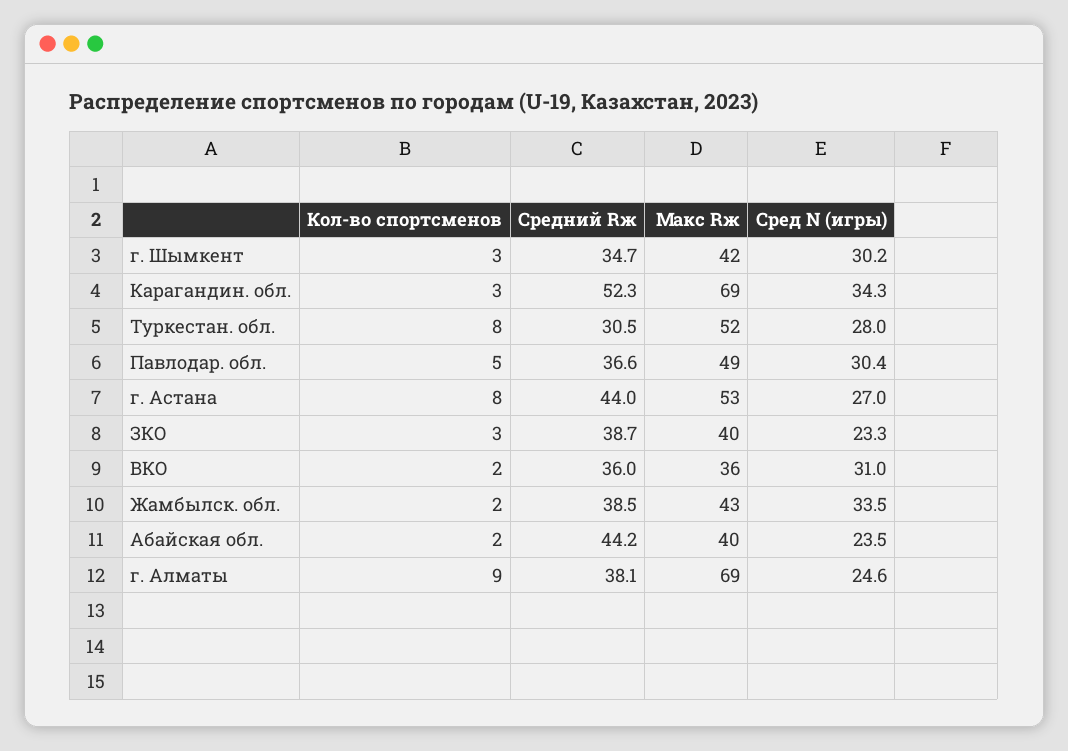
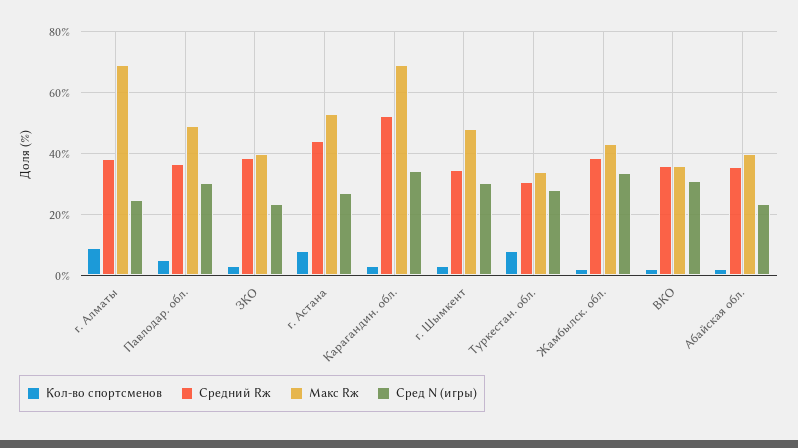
  {
    "Кол-во спортсменов": {
      "г. Шымкент": 3,
      "Карагандин. обл.": 3,
      "Туркестан. обл.": 8,
      "Павлодар. обл.": 5,
      "г. Астана": 8,
      "ЗКО": 3,
      "ВКО": 2,
      "Жамбылск. обл.": 2,
      "Абайская обл.": 2,
      "г. Алматы": 9
    },
    "Средний Rж": {
      "г. Шымкент": 34.7,
      "Карагандин. обл.": 52.3,
      "Туркестан. обл.": 30.5,
      "Павлодар. обл.": 36.6,
      "г. Астана": 44,
      "ЗКО": 38.7,
      "ВКО": 36,
      "Жамбылск. обл.": 38.5,
-     "Абайская обл.": 44.2,
+     "Абайская обл.": 36,
      "г. Алматы": 38.1
    },
    "Макс Rж": {
-     "г. Шымкент": 42,
+     "г. Шымкент": 48,
      "Карагандин. обл.": 69,
-     "Туркестан. обл.": 52,
+     "Туркестан. обл.": 34,
      "Павлодар. обл.": 49,
      "г. Астана": 53,
      "ЗКО": 40,
      "ВКО": 36,
      "Жамбылск. обл.": 43,
      "Абайская обл.": 40,
      "г. Алматы": 69
    },
    "Сред N (игры)": {
      "г. Шымкент": 30.2,
      "Карагандин. обл.": 34.3,
      "Туркестан. обл.": 28,
      "Павлодар. обл.": 30.4,
      "г. Астана": 27,
      "ЗКО": 23.3,
      "ВКО": 31,
      "Жамбылск. обл.": 33.5,
      "Абайская обл.": 23.5,
      "г. Алматы": 24.6
    }
  }

